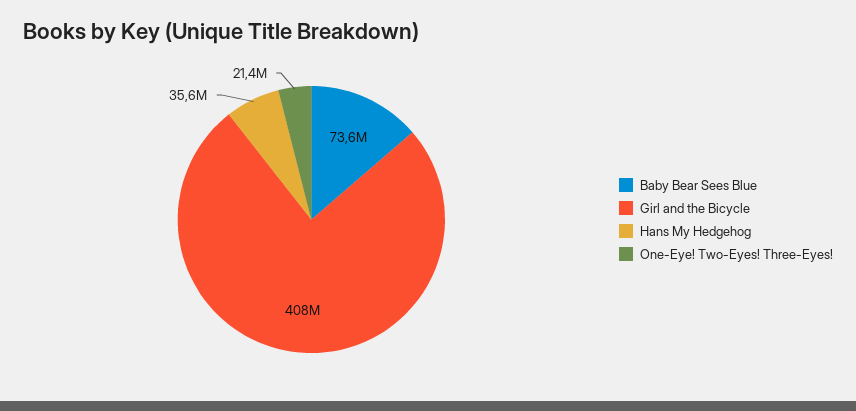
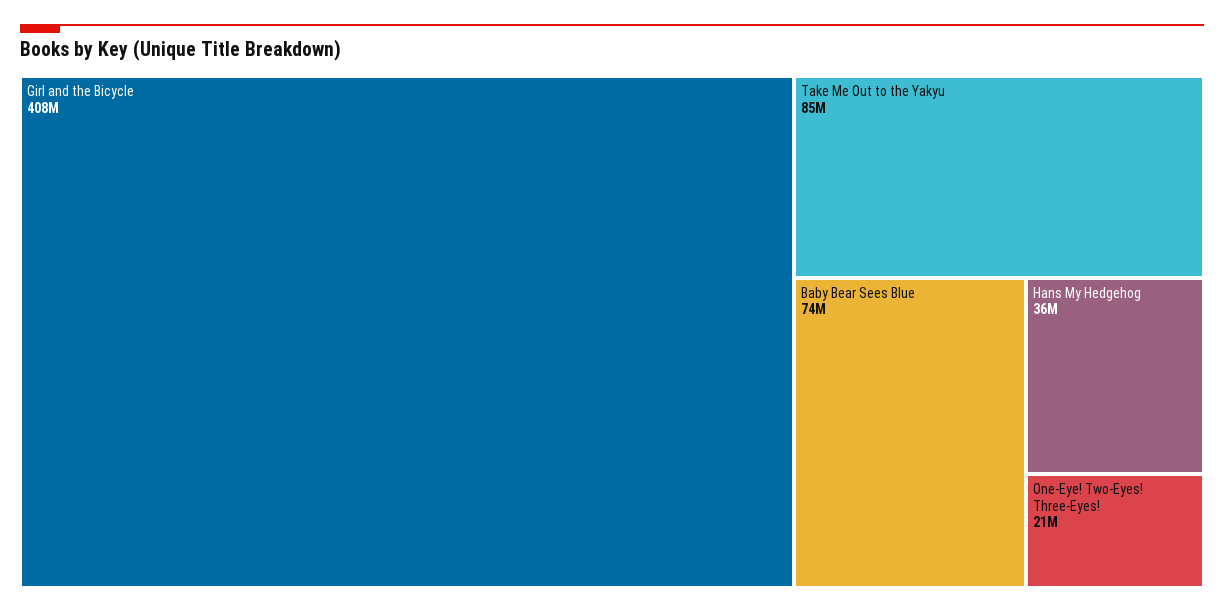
  {
    "Baby Bear Sees Blue": 73600000,
    "Girl and the Bicycle": 408000000,
    "Hans My Hedgehog": 35600000,
-   "One-Eye! Two-Eyes! Three-Eyes!": 21400000
+   "One-Eye! Two-Eyes! Three-Eyes!": 21400000,
+   "Take Me Out to the Yakyu": 85000000
  }

